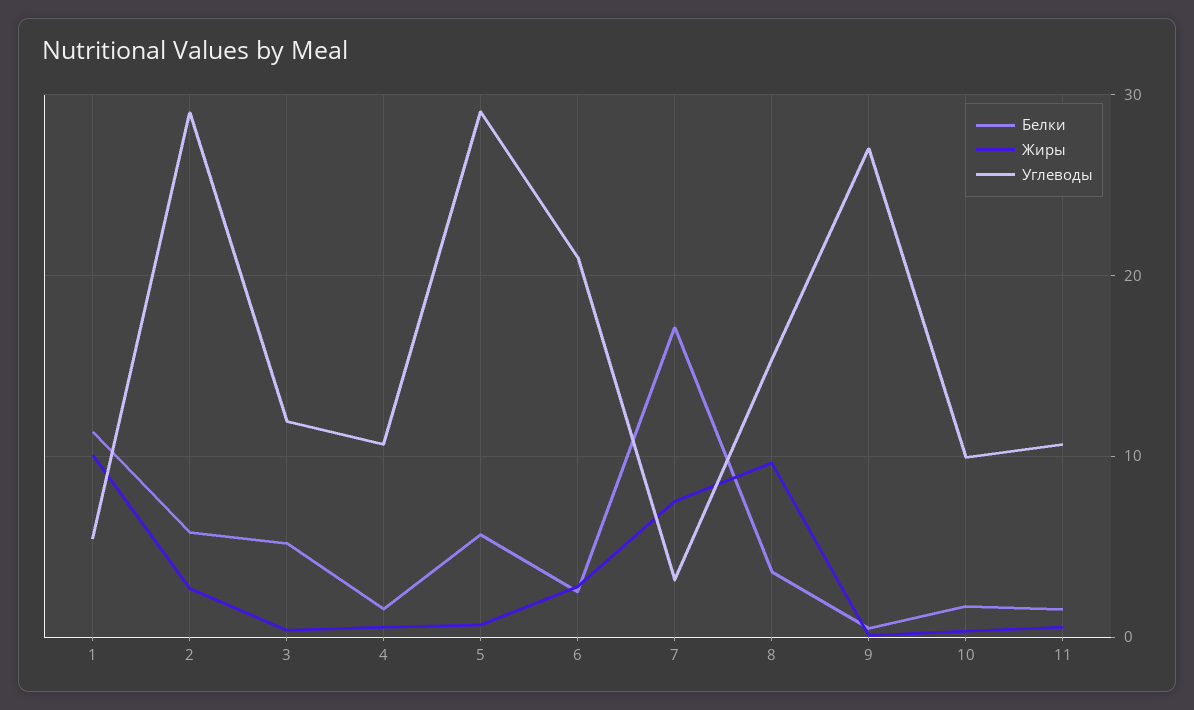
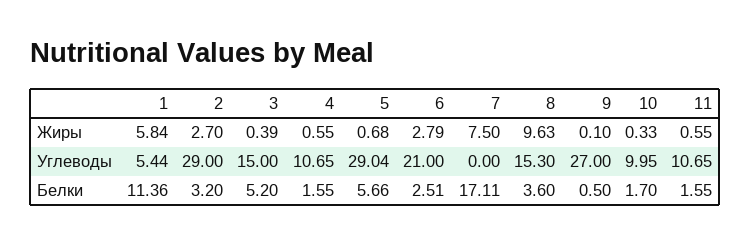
  {
    "Белки": {
      "1": 11.36,
-     "2": 6,
+     "2": 3.2,
      "3": 5.2,
      "4": 1.55,
      "5": 5.66,
      "6": 2.51,
      "7": 17.11,
      "8": 3.6,
      "9": 0.5,
      "10": 1.7,
      "11": 1.55
    },
    "Жиры": {
-     "1": 10,
+     "1": 5.84,
      "2": 2.7,
      "3": 0.39,
      "4": 0.55,
      "5": 0.68,
      "6": 2.79,
      "7": 7.5,
      "8": 9.63,
      "9": 0.1,
      "10": 0.33,
      "11": 0.55
    },
    "Углеводы": {
      "1": 5.44,
      "2": 29,
-     "3": 12,
+     "3": 15,
      "4": 10.65,
      "5": 29.04,
      "6": 21,
-     "7": 3,
+     "7": 0,
      "8": 15.3,
      "9": 27,
      "10": 9.95,
      "11": 10.65
    }
  }

